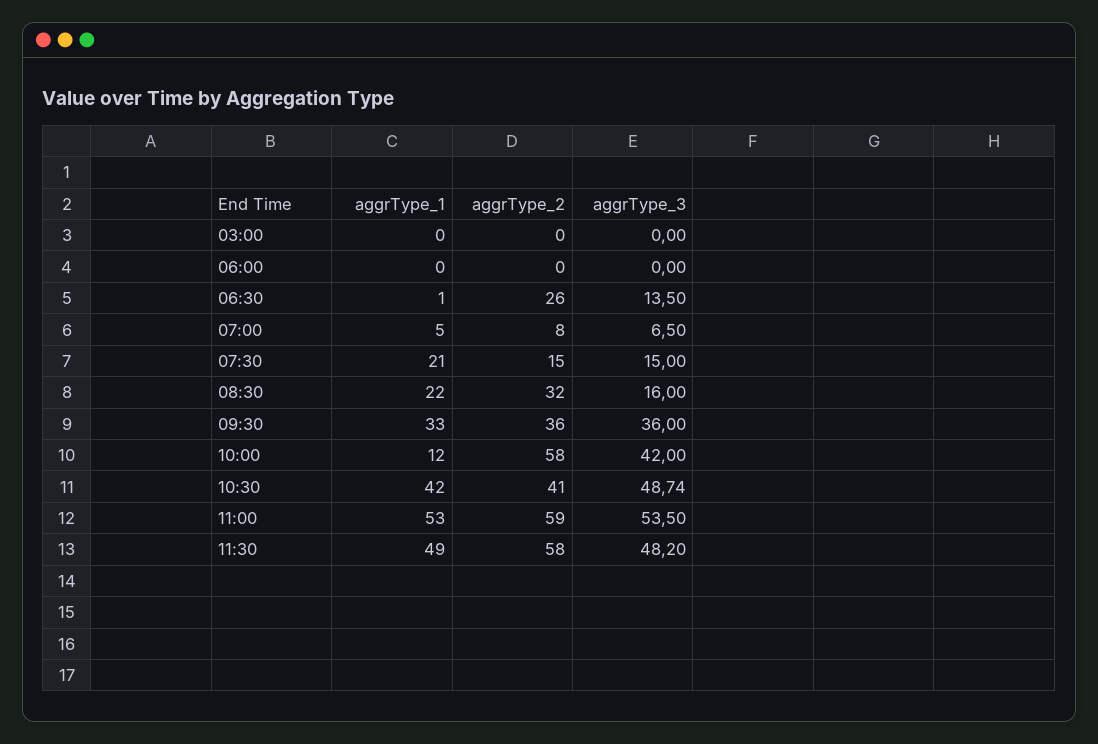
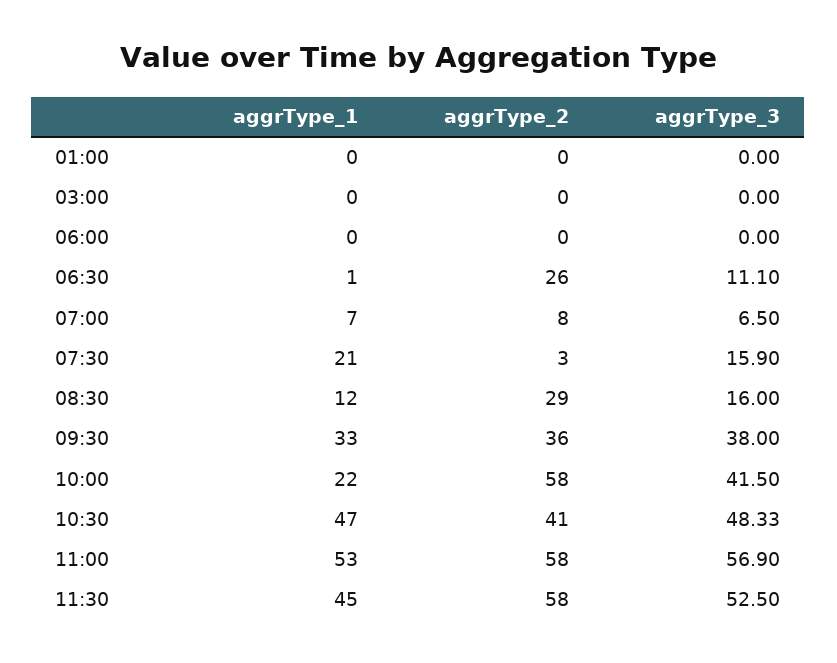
  {
    "aggrType_1": {
      "03:00": 0,
      "06:00": 0,
      "06:30": 1,
-     "07:00": 5,
+     "07:00": 7,
      "07:30": 21,
-     "08:30": 22,
+     "08:30": 12,
      "09:30": 33,
-     "10:00": 12,
+     "10:00": 22,
-     "10:30": 42,
+     "10:30": 47,
      "11:00": 53,
-     "11:30": 49
+     "11:30": 45,
+     "01:00": 0
    },
    "aggrType_2": {
      "03:00": 0,
      "06:00": 0,
      "06:30": 26,
      "07:00": 8,
-     "07:30": 15,
+     "07:30": 3,
-     "08:30": 32,
+     "08:30": 29,
      "09:30": 36,
      "10:00": 58,
      "10:30": 41,
-     "11:00": 59,
+     "11:00": 58,
-     "11:30": 58
+     "11:30": 58,
+     "01:00": 0
    },
    "aggrType_3": {
      "03:00": 0,
      "06:00": 0,
-     "06:30": 13.5,
+     "06:30": 11.1,
      "07:00": 6.5,
-     "07:30": 15,
+     "07:30": 15.9,
      "08:30": 16,
-     "09:30": 36,
+     "09:30": 38,
-     "10:00": 42,
+     "10:00": 41.5,
-     "10:30": 48.74,
+     "10:30": 48.33,
-     "11:00": 53.5,
+     "11:00": 56.9,
-     "11:30": 48.2
+     "11:30": 52.5,
+     "01:00": 0
    }
  }

